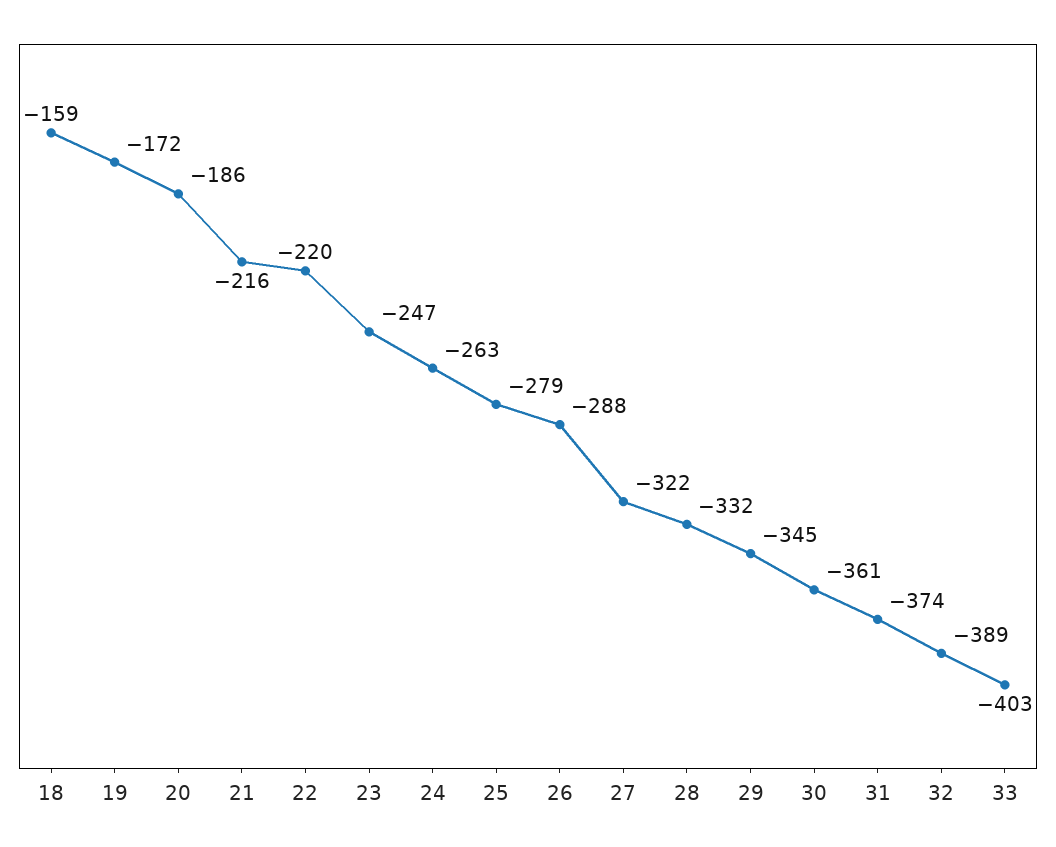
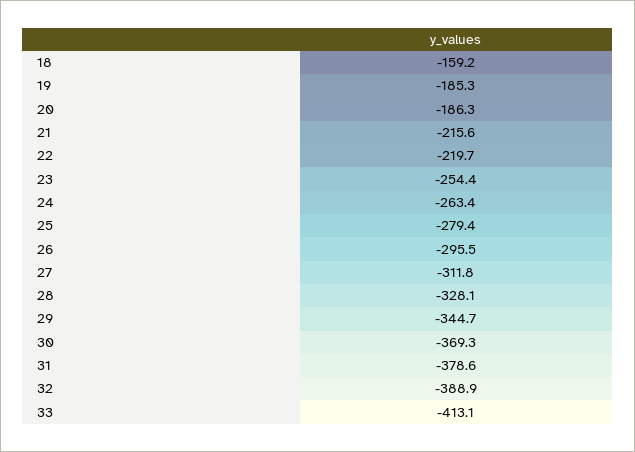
  {
    "18": -159.2,
-   "19": -172,
+   "19": -185.3,
    "20": -186.3,
    "21": -215.6,
    "22": -219.7,
-   "23": -247,
+   "23": -254.4,
    "24": -263.4,
    "25": -279.4,
-   "26": -288,
+   "26": -295.5,
-   "27": -322,
+   "27": -311.8,
-   "28": -332,
+   "28": -328.1,
    "29": -344.7,
-   "30": -361,
+   "30": -369.3,
-   "31": -374,
+   "31": -378.6,
    "32": -388.9,
-   "33": -403
+   "33": -413.1
  }

